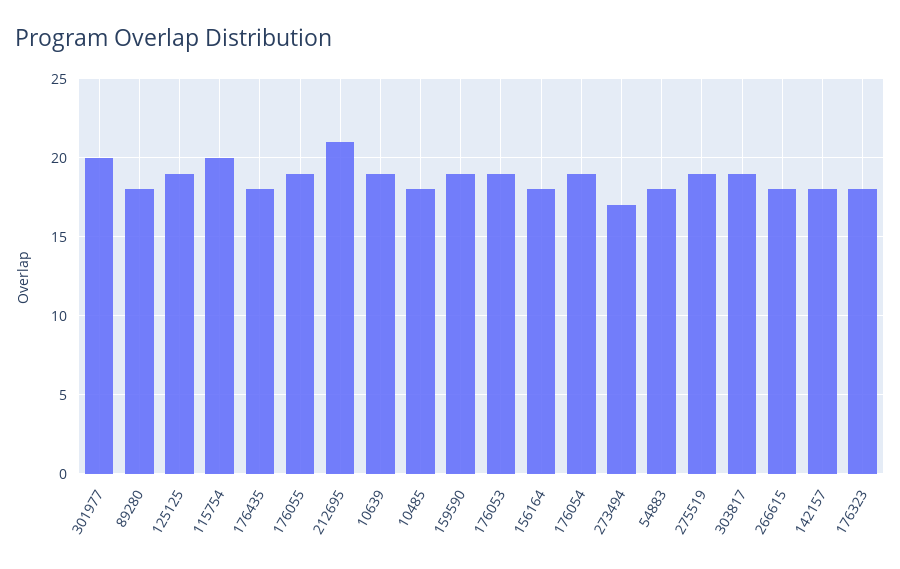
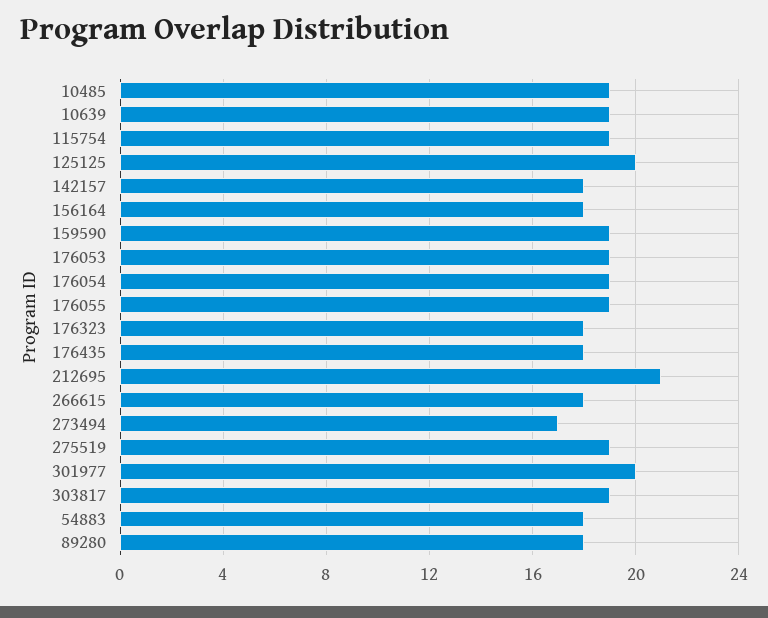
  {
    "301977": 20,
    "89280": 18,
-   "125125": 19,
+   "125125": 20,
-   "115754": 20,
+   "115754": 19,
    "176435": 18,
    "176055": 19,
    "212695": 21,
    "10639": 19,
-   "10485": 18,
+   "10485": 19,
    "159590": 19,
    "176053": 19,
    "156164": 18,
    "176054": 19,
    "273494": 17,
    "54883": 18,
    "275519": 19,
    "303817": 19,
    "266615": 18,
    "142157": 18,
    "176323": 18
  }

